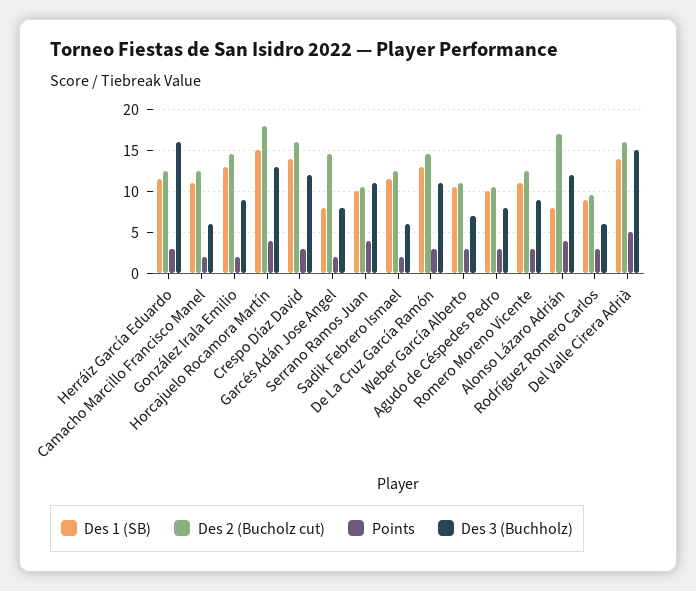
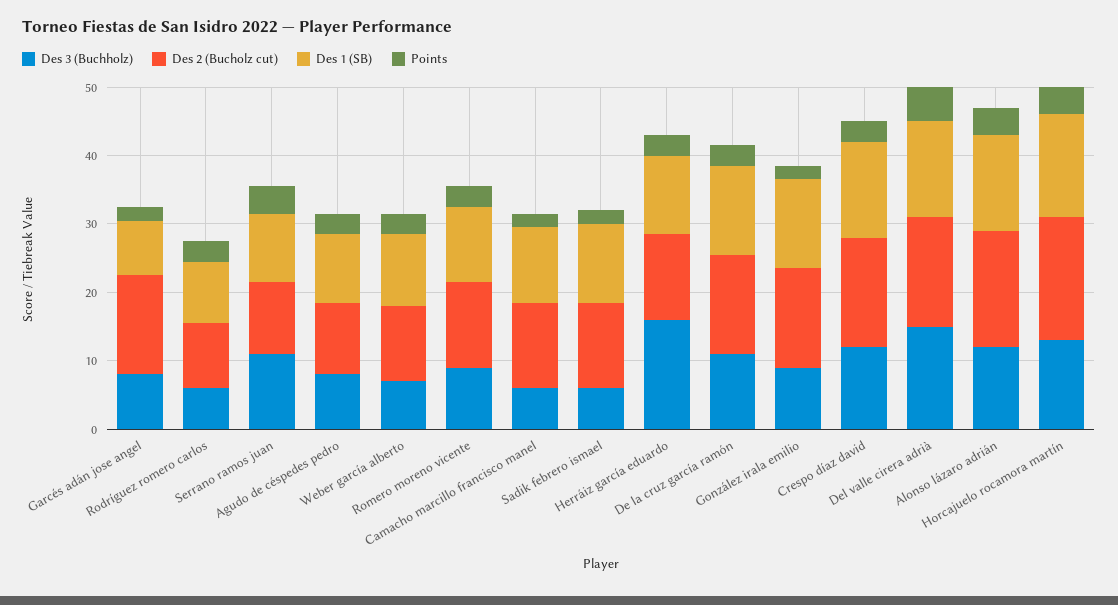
  {
    "Des 1 (SB)": {
      "Herráiz García Eduardo": 12,
      "Camacho Marcillo Francisco Manel": 11,
      "González Irala Emilio": 13,
      "Horcajuelo Rocamora Martín": 15,
      "Crespo Díaz David": 14,
      "Garcés Adán Jose Angel": 8,
      "Serrano Ramos Juan": 10,
      "Sadik Febrero Ismael": 12,
      "De La Cruz García Ramón": 13,
      "Weber García Alberto": 11,
      "Agudo de Céspedes Pedro": 10,
      "Romero Moreno Vicente": 11,
-     "Alonso Lázaro Adrián": 8,
+     "Alonso Lázaro Adrián": 14,
      "Rodríguez Romero Carlos": 9,
      "Del Valle Cirera Adrià": 14
    },
    "Des 2 (Bucholz cut)": {
      "Herráiz García Eduardo": 13,
      "Camacho Marcillo Francisco Manel": 13,
      "González Irala Emilio": 15,
      "Horcajuelo Rocamora Martín": 18,
      "Crespo Díaz David": 16,
      "Garcés Adán Jose Angel": 15,
      "Serrano Ramos Juan": 11,
      "Sadik Febrero Ismael": 13,
      "De La Cruz García Ramón": 15,
      "Weber García Alberto": 11,
      "Agudo de Céspedes Pedro": 11,
      "Romero Moreno Vicente": 13,
      "Alonso Lázaro Adrián": 17,
      "Rodríguez Romero Carlos": 10,
      "Del Valle Cirera Adrià": 16
    },
    "Points": {
      "Herráiz García Eduardo": 3,
      "Camacho Marcillo Francisco Manel": 2,
      "González Irala Emilio": 2,
      "Horcajuelo Rocamora Martín": 4,
      "Crespo Díaz David": 3,
      "Garcés Adán Jose Angel": 2,
      "Serrano Ramos Juan": 4,
      "Sadik Febrero Ismael": 2,
      "De La Cruz García Ramón": 3,
      "Weber García Alberto": 3,
      "Agudo de Céspedes Pedro": 3,
      "Romero Moreno Vicente": 3,
      "Alonso Lázaro Adrián": 4,
      "Rodríguez Romero Carlos": 3,
      "Del Valle Cirera Adrià": 5
    },
    "Des 3 (Buchholz)": {
      "Herráiz García Eduardo": 16,
      "Camacho Marcillo Francisco Manel": 6,
      "González Irala Emilio": 9,
      "Horcajuelo Rocamora Martín": 13,
      "Crespo Díaz David": 12,
      "Garcés Adán Jose Angel": 8,
      "Serrano Ramos Juan": 11,
      "Sadik Febrero Ismael": 6,
      "De La Cruz García Ramón": 11,
      "Weber García Alberto": 7,
      "Agudo de Céspedes Pedro": 8,
      "Romero Moreno Vicente": 9,
      "Alonso Lázaro Adrián": 12,
      "Rodríguez Romero Carlos": 6,
      "Del Valle Cirera Adrià": 15
    }
  }

